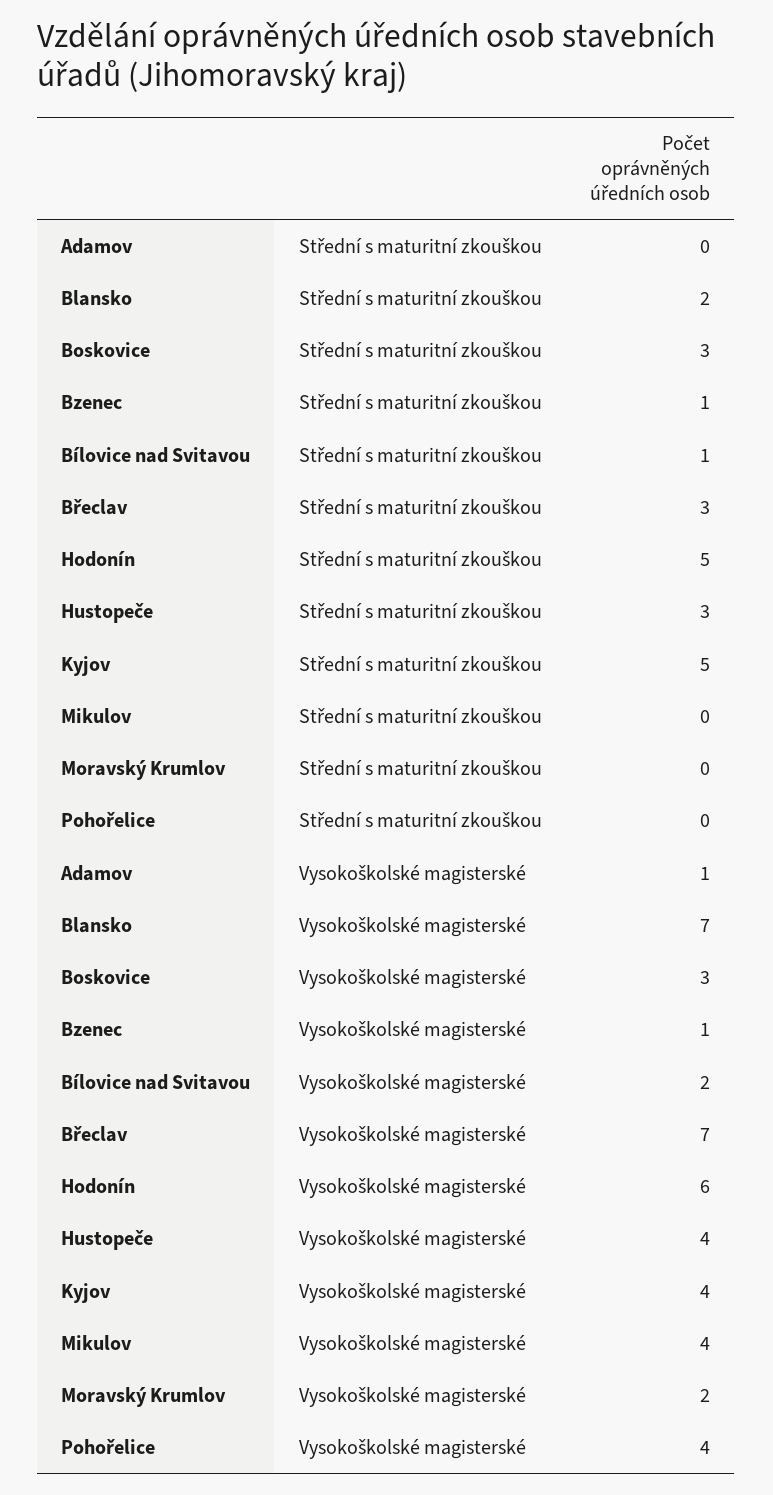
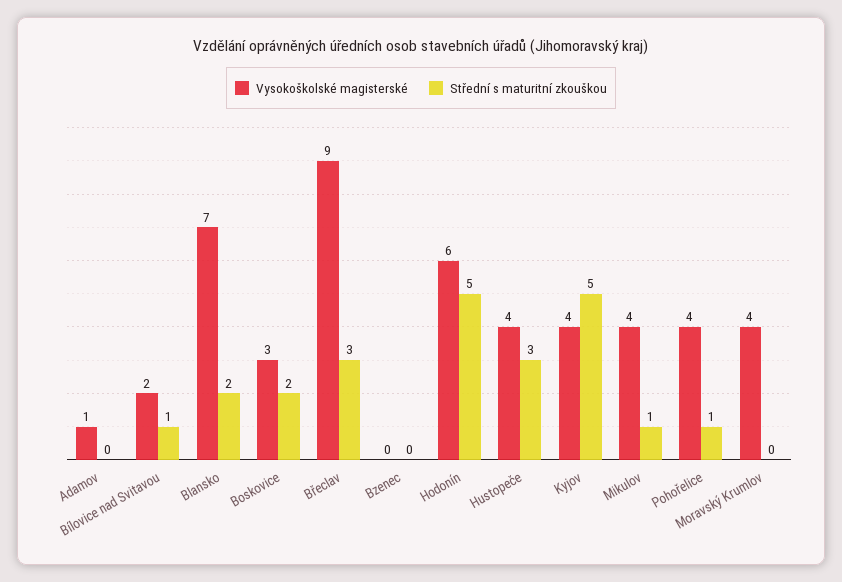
  {
    "Střední s maturitní zkouškou": {
      "Adamov": 0,
      "Blansko": 2,
-     "Boskovice": 3,
+     "Boskovice": 2,
-     "Bzenec": 1,
+     "Bzenec": 0,
      "Bílovice nad Svitavou": 1,
      "Břeclav": 3,
      "Hodonín": 5,
      "Hustopeče": 3,
      "Kyjov": 5,
-     "Mikulov": 0,
+     "Mikulov": 1,
      "Moravský Krumlov": 0,
-     "Pohořelice": 0
+     "Pohořelice": 1
    },
    "Vysokoškolské magisterské": {
      "Adamov": 1,
      "Blansko": 7,
      "Boskovice": 3,
-     "Bzenec": 1,
+     "Bzenec": 0,
      "Bílovice nad Svitavou": 2,
-     "Břeclav": 7,
+     "Břeclav": 9,
      "Hodonín": 6,
      "Hustopeče": 4,
      "Kyjov": 4,
      "Mikulov": 4,
-     "Moravský Krumlov": 2,
+     "Moravský Krumlov": 4,
      "Pohořelice": 4
    }
  }

